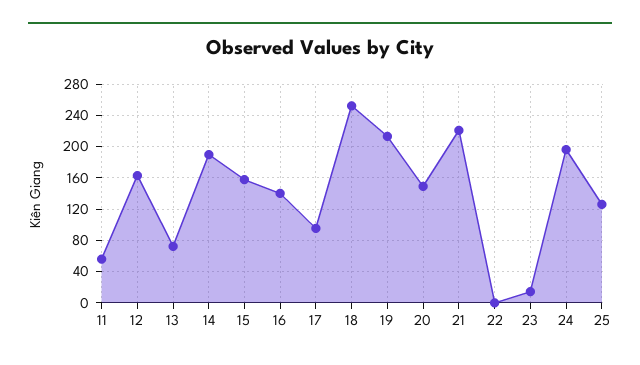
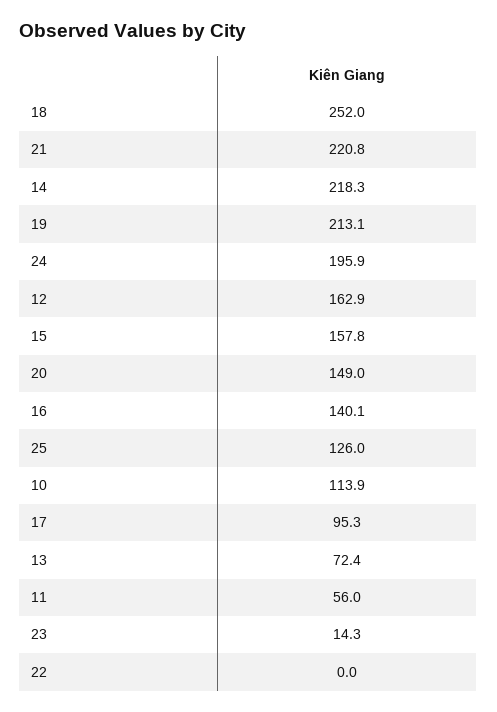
  {
    "11": 56,
    "12": 162.9,
    "13": 72.4,
-   "14": 190,
+   "14": 218.3,
    "15": 157.8,
    "16": 140.1,
    "17": 95.3,
    "18": 252,
    "19": 213.1,
    "20": 149,
    "21": 220.8,
    "22": 0,
    "23": 14.3,
    "24": 195.9,
-   "25": 126
+   "25": 126,
+   "10": 113.9
  }

